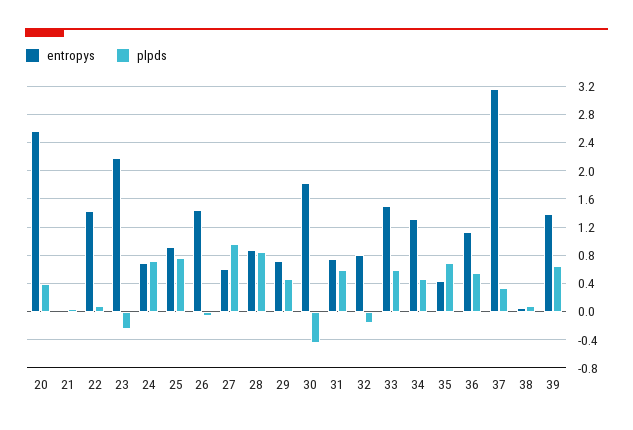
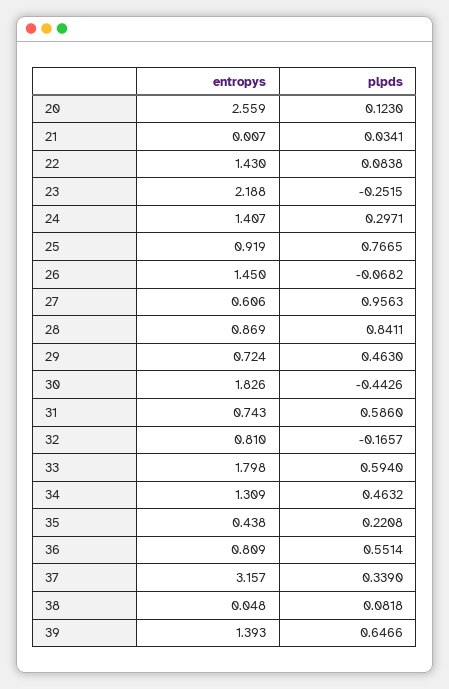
  {
    "entropys": {
      "20": 2.559,
      "21": 0.007,
      "22": 1.43,
      "23": 2.188,
-     "24": 0.7,
+     "24": 1.407,
      "25": 0.919,
      "26": 1.45,
      "27": 0.606,
      "28": 0.869,
      "29": 0.724,
      "30": 1.826,
      "31": 0.743,
      "32": 0.81,
-     "33": 1.5,
+     "33": 1.798,
      "34": 1.309,
      "35": 0.438,
-     "36": 1.1,
+     "36": 0.809,
      "37": 3.157,
      "38": 0.048,
      "39": 1.393
    },
    "plpds": {
-     "20": 0.4,
+     "20": 0.123,
      "21": 0.0341,
      "22": 0.0838,
      "23": -0.2515,
-     "24": 0.7,
+     "24": 0.2971,
      "25": 0.7665,
      "26": -0.0682,
      "27": 0.9563,
      "28": 0.8411,
      "29": 0.463,
      "30": -0.4426,
      "31": 0.586,
      "32": -0.1657,
      "33": 0.594,
      "34": 0.4632,
-     "35": 0.7,
+     "35": 0.2208,
      "36": 0.5514,
      "37": 0.339,
      "38": 0.0818,
      "39": 0.6466
    }
  }

